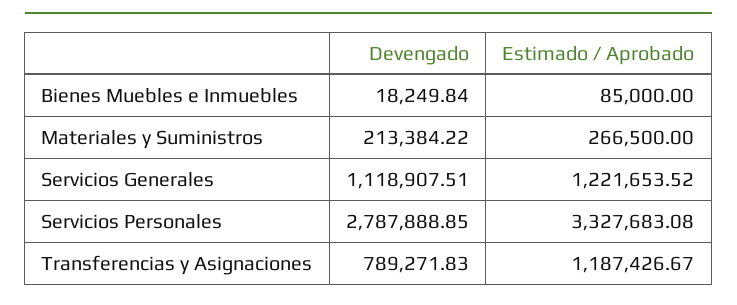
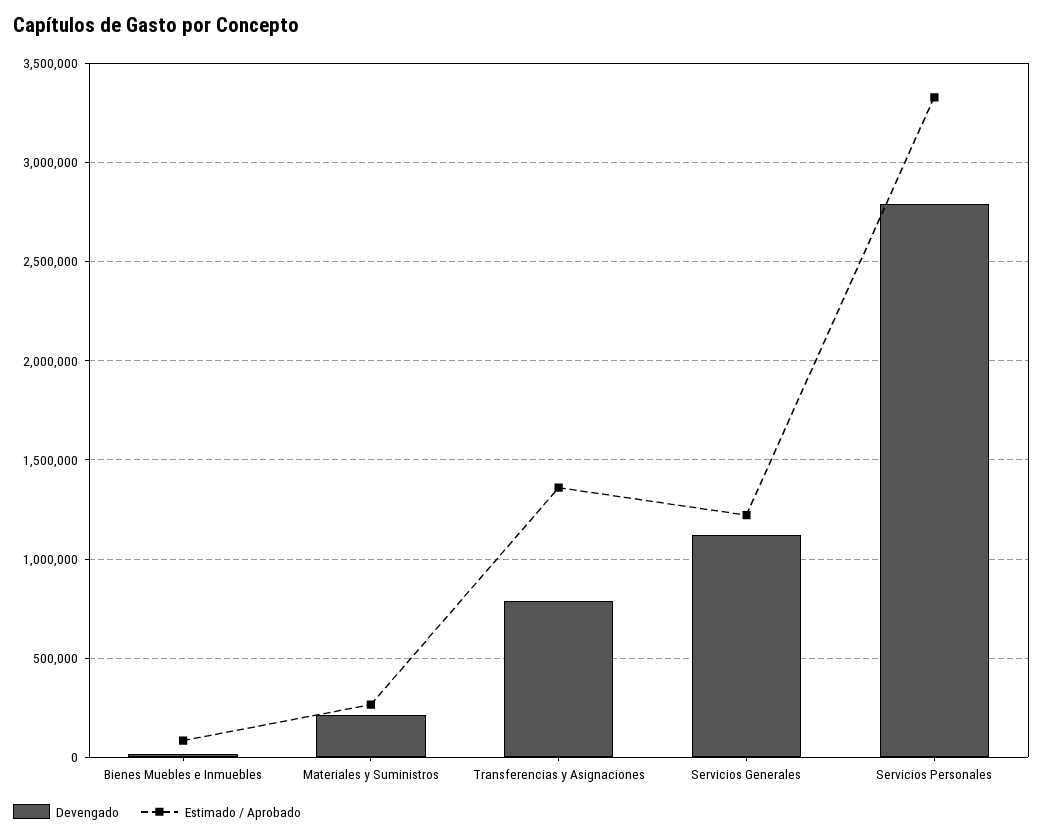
  {
    "Devengado": {
      "Bienes Muebles e Inmuebles": 18249.84,
      "Materiales y Suministros": 213384.22,
      "Servicios Generales": 1118907.51,
      "Servicios Personales": 2787888.85,
      "Transferencias y Asignaciones": 789271.83
    },
    "Estimado / Aprobado": {
      "Bienes Muebles e Inmuebles": 85000,
      "Materiales y Suministros": 266500,
      "Servicios Generales": 1221653.52,
      "Servicios Personales": 3327683.08,
-     "Transferencias y Asignaciones": 1187426.67
+     "Transferencias y Asignaciones": 1350000
    }
  }

